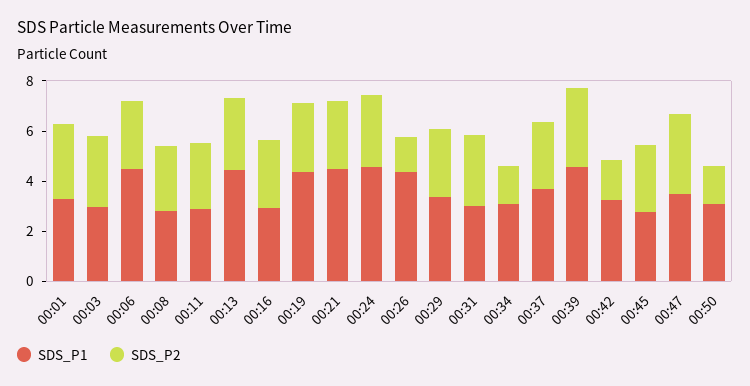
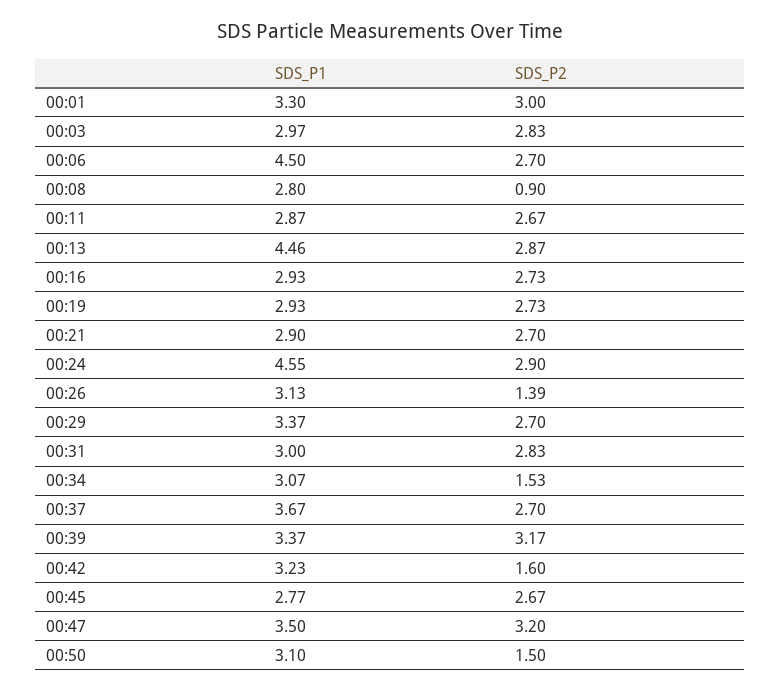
  {
    "SDS_P1": {
      "00:01": 3.3,
      "00:03": 2.97,
      "00:06": 4.5,
      "00:08": 2.8,
      "00:11": 2.87,
      "00:13": 4.46,
      "00:16": 2.93,
-     "00:19": 4.5,
+     "00:19": 2.93,
-     "00:21": 4.5,
+     "00:21": 2.9,
      "00:24": 4.55,
-     "00:26": 4.5,
+     "00:26": 3.13,
      "00:29": 3.37,
      "00:31": 3,
      "00:34": 3.07,
      "00:37": 3.67,
-     "00:39": 4.5,
+     "00:39": 3.37,
      "00:42": 3.23,
      "00:45": 2.77,
      "00:47": 3.5,
      "00:50": 3.1
    },
    "SDS_P2": {
      "00:01": 3,
      "00:03": 2.83,
      "00:06": 2.7,
-     "00:08": 2.5,
+     "00:08": 0.9,
      "00:11": 2.67,
      "00:13": 2.87,
      "00:16": 2.73,
      "00:19": 2.73,
      "00:21": 2.7,
      "00:24": 2.9,
      "00:26": 1.39,
      "00:29": 2.7,
      "00:31": 2.83,
      "00:34": 1.53,
      "00:37": 2.7,
      "00:39": 3.17,
      "00:42": 1.6,
      "00:45": 2.67,
      "00:47": 3.2,
      "00:50": 1.5
    }
  }

